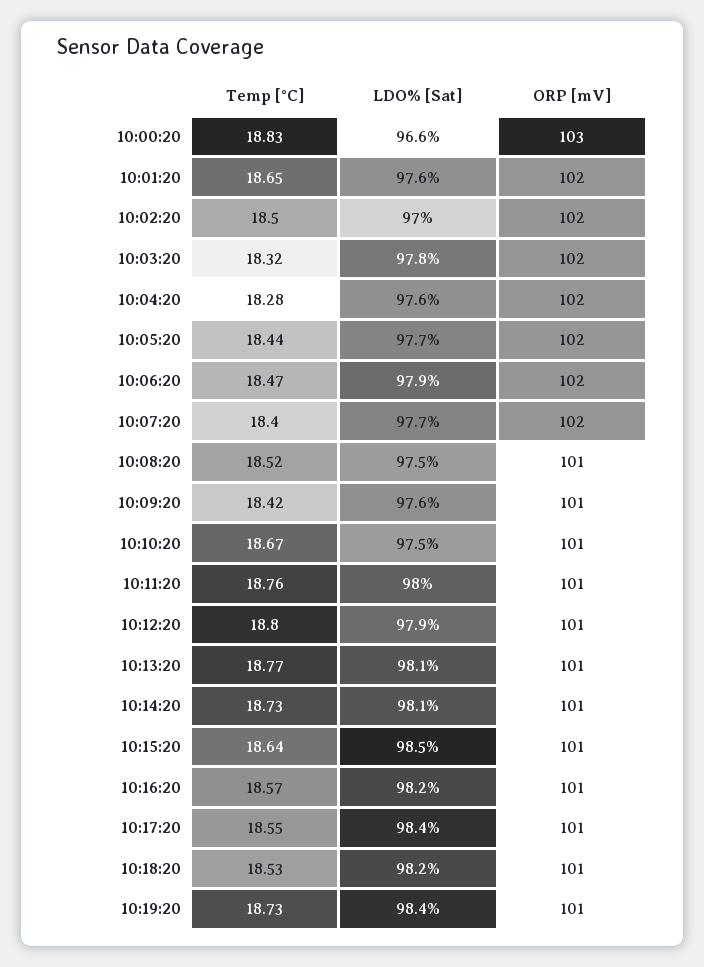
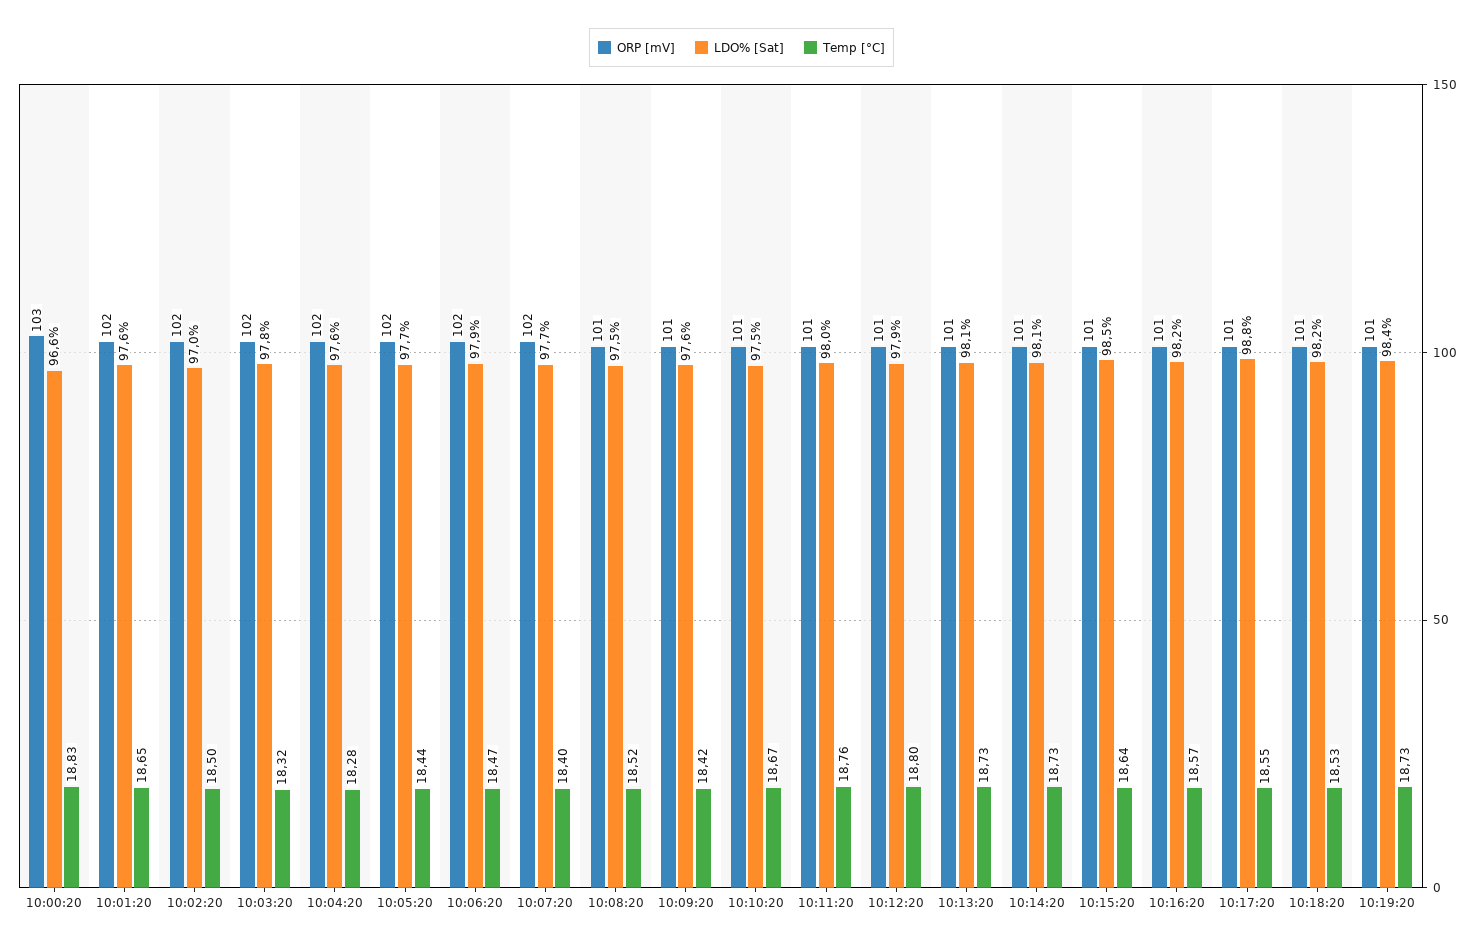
  {
    "Temp [°C]": {
      "10:00:20": 18.83,
      "10:01:20": 18.65,
      "10:02:20": 18.5,
      "10:03:20": 18.32,
      "10:04:20": 18.28,
      "10:05:20": 18.44,
      "10:06:20": 18.47,
      "10:07:20": 18.4,
      "10:08:20": 18.52,
      "10:09:20": 18.42,
      "10:10:20": 18.67,
      "10:11:20": 18.76,
      "10:12:20": 18.8,
-     "10:13:20": 18.77,
+     "10:13:20": 18.73,
      "10:14:20": 18.73,
      "10:15:20": 18.64,
      "10:16:20": 18.57,
      "10:17:20": 18.55,
      "10:18:20": 18.53,
      "10:19:20": 18.73
    },
    "LDO% [Sat]": {
      "10:00:20": 96.6,
      "10:01:20": 97.6,
      "10:02:20": 97,
      "10:03:20": 97.8,
      "10:04:20": 97.6,
      "10:05:20": 97.7,
      "10:06:20": 97.9,
      "10:07:20": 97.7,
      "10:08:20": 97.5,
      "10:09:20": 97.6,
      "10:10:20": 97.5,
      "10:11:20": 98,
      "10:12:20": 97.9,
      "10:13:20": 98.1,
      "10:14:20": 98.1,
      "10:15:20": 98.5,
      "10:16:20": 98.2,
-     "10:17:20": 98.4,
+     "10:17:20": 98.8,
      "10:18:20": 98.2,
      "10:19:20": 98.4
    },
    "ORP [mV]": {
      "10:00:20": 103,
      "10:01:20": 102,
      "10:02:20": 102,
      "10:03:20": 102,
      "10:04:20": 102,
      "10:05:20": 102,
      "10:06:20": 102,
      "10:07:20": 102,
      "10:08:20": 101,
      "10:09:20": 101,
      "10:10:20": 101,
      "10:11:20": 101,
      "10:12:20": 101,
      "10:13:20": 101,
      "10:14:20": 101,
      "10:15:20": 101,
      "10:16:20": 101,
      "10:17:20": 101,
      "10:18:20": 101,
      "10:19:20": 101
    }
  }

